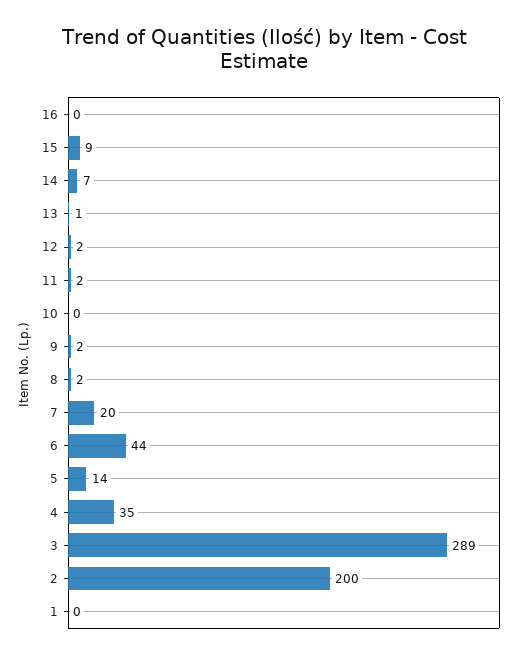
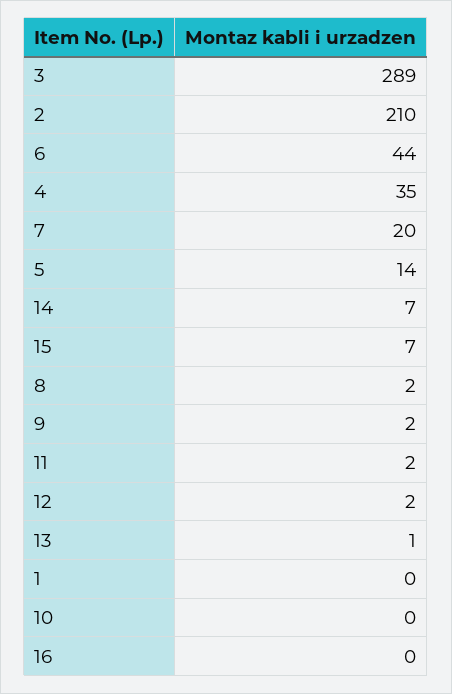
  {
    "16": 0,
-   "15": 9,
+   "15": 7,
    "14": 7,
    "13": 1,
    "12": 2,
    "11": 2,
    "10": 0,
    "9": 2,
    "8": 2,
    "7": 20,
    "6": 44,
    "5": 14,
    "4": 35,
    "3": 289,
-   "2": 200,
+   "2": 210,
    "1": 0
  }

